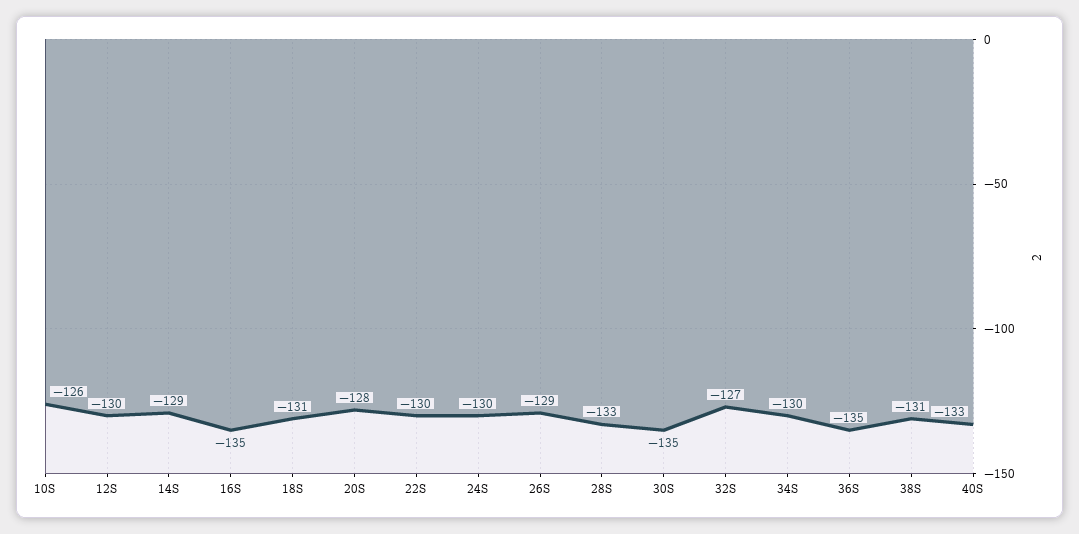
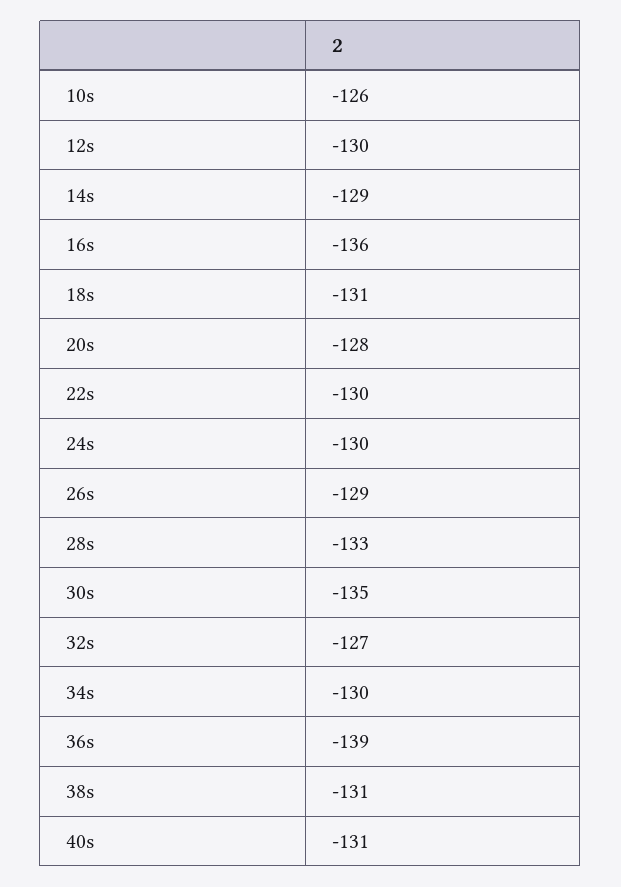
  {
    "10S": -126,
    "12S": -130,
    "14S": -129,
-   "16S": -135,
+   "16S": -136,
    "18S": -131,
    "20S": -128,
    "22S": -130,
    "24S": -130,
    "26S": -129,
    "28S": -133,
    "30S": -135,
    "32S": -127,
    "34S": -130,
-   "36S": -135,
+   "36S": -139,
    "38S": -131,
-   "40S": -133
+   "40S": -131
  }

